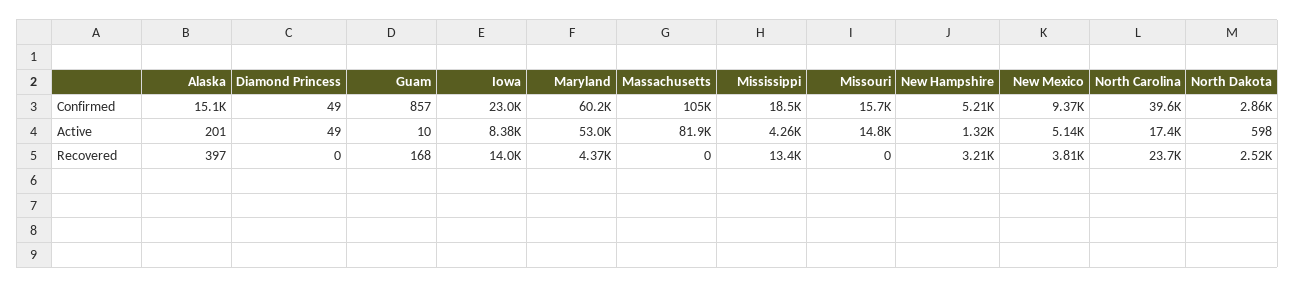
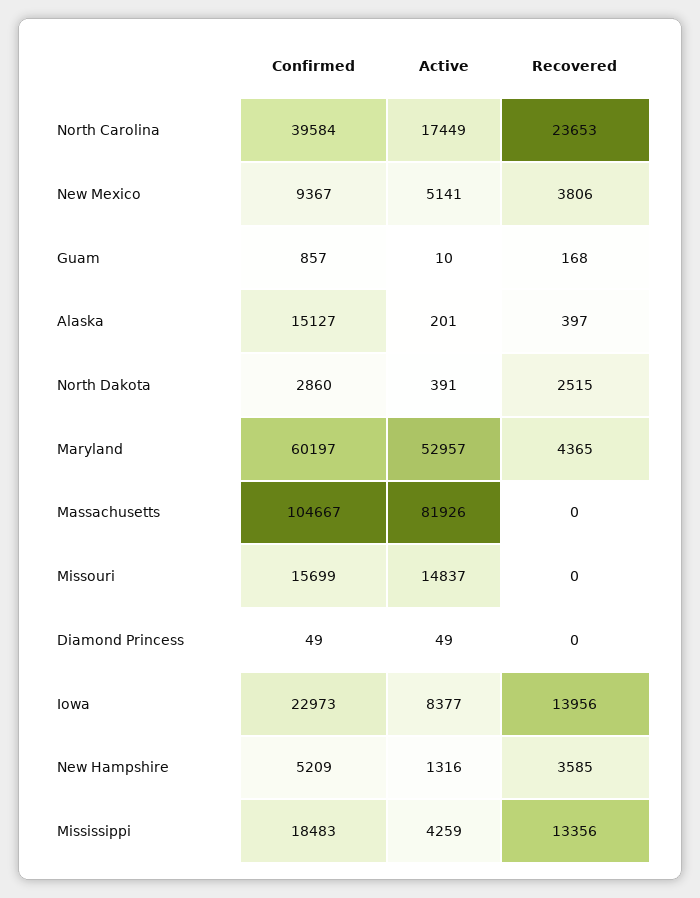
  {
    "Alaska": {
      "Confirmed": 15127,
      "Active": 201,
      "Recovered": 397
    },
    "Diamond Princess": {
      "Confirmed": 49,
      "Active": 49,
      "Recovered": 0
    },
    "Guam": {
      "Confirmed": 857,
      "Active": 10,
      "Recovered": 168
    },
    "Iowa": {
      "Confirmed": 22973,
      "Active": 8377,
      "Recovered": 13956
    },
    "Maryland": {
      "Confirmed": 60197,
      "Active": 52957,
      "Recovered": 4365
    },
    "Massachusetts": {
      "Confirmed": 104667,
      "Active": 81926,
      "Recovered": 0
    },
    "Mississippi": {
      "Confirmed": 18483,
      "Active": 4259,
      "Recovered": 13356
    },
    "Missouri": {
      "Confirmed": 15699,
      "Active": 14837,
      "Recovered": 0
    },
    "New Hampshire": {
      "Confirmed": 5209,
      "Active": 1316,
-     "Recovered": 3210
+     "Recovered": 3585
    },
    "New Mexico": {
      "Confirmed": 9367,
      "Active": 5141,
      "Recovered": 3806
    },
    "North Carolina": {
      "Confirmed": 39584,
      "Active": 17449,
      "Recovered": 23653
    },
    "North Dakota": {
      "Confirmed": 2860,
-     "Active": 598,
+     "Active": 391,
      "Recovered": 2515
    }
  }

